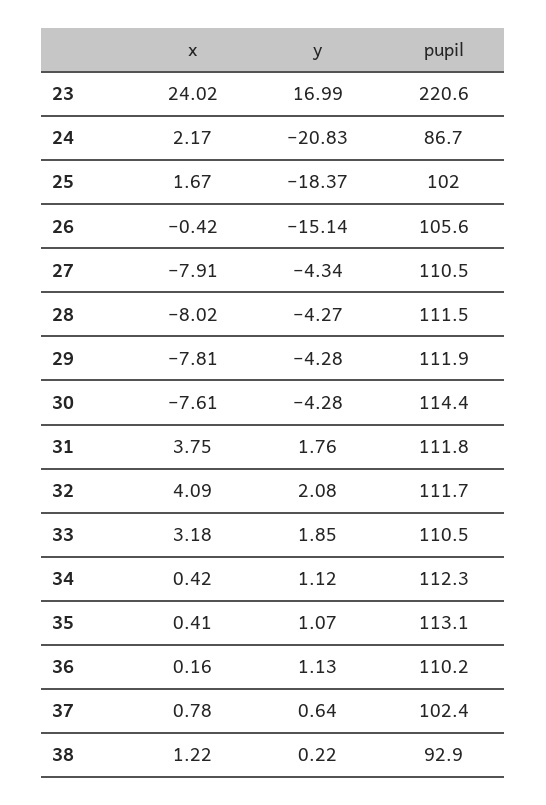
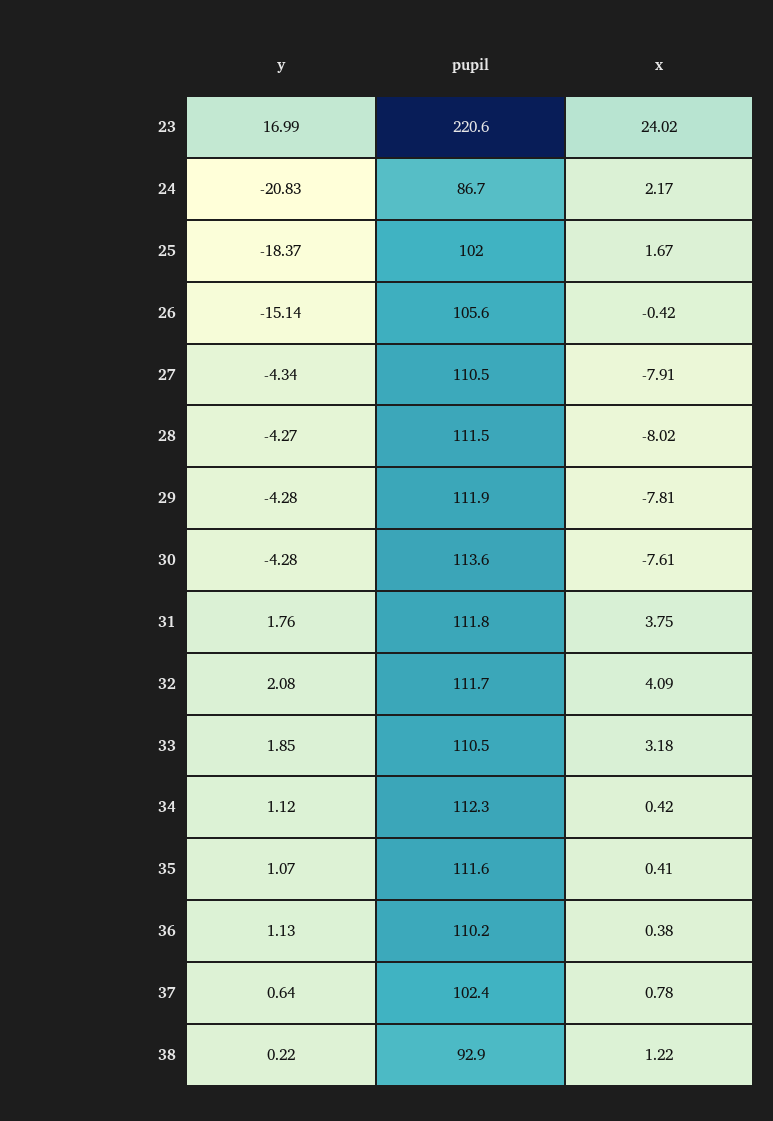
  {
    "x": {
      "23": 24.02,
      "24": 2.17,
      "25": 1.67,
      "26": -0.42,
      "27": -7.91,
      "28": -8.02,
      "29": -7.81,
      "30": -7.61,
      "31": 3.75,
      "32": 4.09,
      "33": 3.18,
      "34": 0.42,
      "35": 0.41,
-     "36": 0.16,
+     "36": 0.38,
      "37": 0.78,
      "38": 1.22
    },
    "y": {
      "23": 16.99,
      "24": -20.83,
      "25": -18.37,
      "26": -15.14,
      "27": -4.34,
      "28": -4.27,
      "29": -4.28,
      "30": -4.28,
      "31": 1.76,
      "32": 2.08,
      "33": 1.85,
      "34": 1.12,
      "35": 1.07,
      "36": 1.13,
      "37": 0.64,
      "38": 0.22
    },
    "pupil": {
      "23": 220.6,
      "24": 86.7,
      "25": 102,
      "26": 105.6,
      "27": 110.5,
      "28": 111.5,
      "29": 111.9,
-     "30": 114.4,
+     "30": 113.6,
      "31": 111.8,
      "32": 111.7,
      "33": 110.5,
      "34": 112.3,
-     "35": 113.1,
+     "35": 111.6,
      "36": 110.2,
      "37": 102.4,
      "38": 92.9
    }
  }

